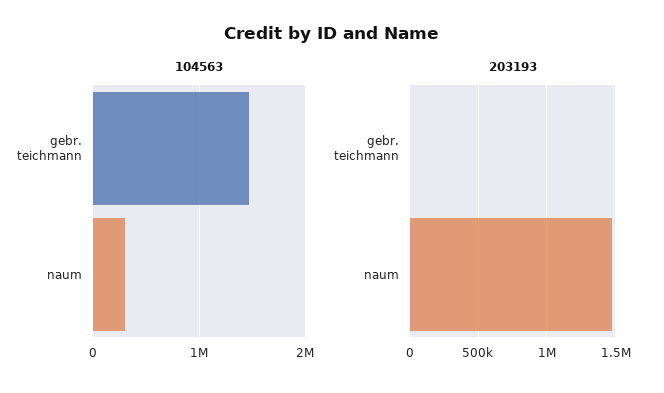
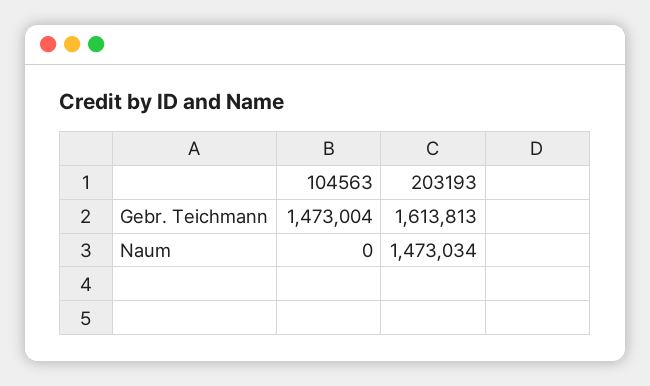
  {
    "104563": {
      "gebr. teichmann": 1473004,
-     "naum": 300000
+     "naum": 0
    },
    "203193": {
-     "gebr. teichmann": 0,
+     "gebr. teichmann": 1613813,
      "naum": 1473034
    }
  }

